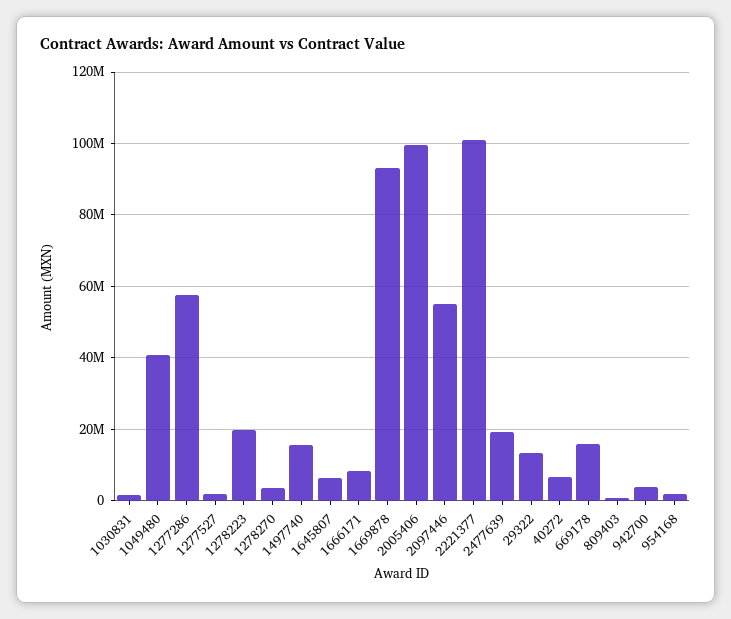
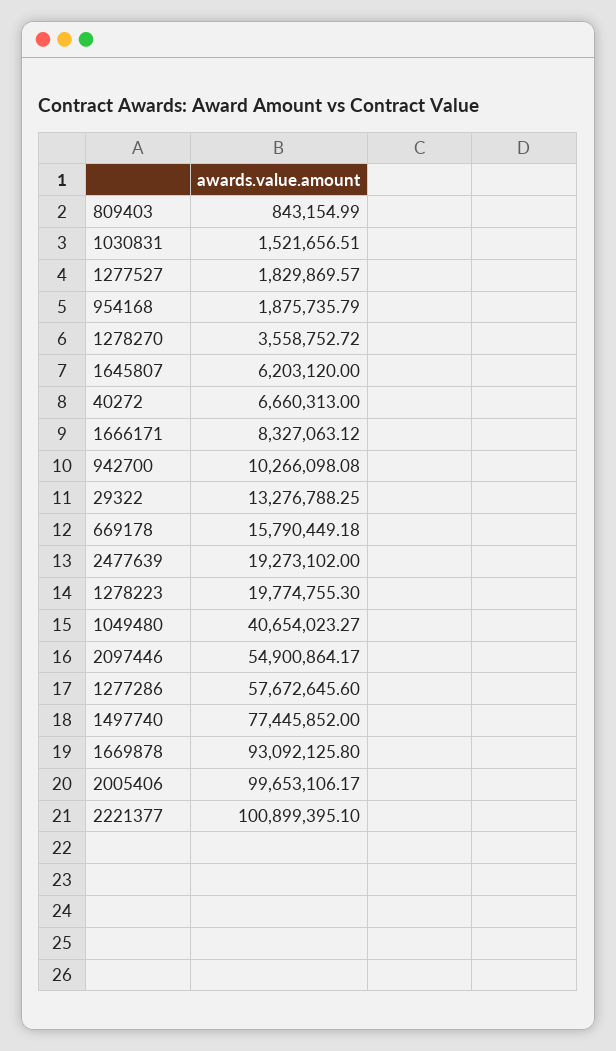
  {
    "1030831": 1521656.51,
    "1049480": 40654023.27,
    "1277286": 57672645.6,
    "1277527": 1829869.57,
    "1278223": 19774755.3,
    "1278270": 3558752.72,
-   "1497740": 16000000,
+   "1497740": 77445852,
    "1645807": 6203120,
    "1666171": 8327063.12,
    "1669878": 93092125.8,
    "2005406": 99653106.17,
    "2097446": 54900864.17,
    "2221377": 100899395.1,
    "2477639": 19273102,
    "29322": 13276788.25,
    "40272": 6660313,
    "669178": 15790449.18,
    "809403": 843154.99,
-   "942700": 4000000,
+   "942700": 10266098.08,
    "954168": 1875735.79
  }

